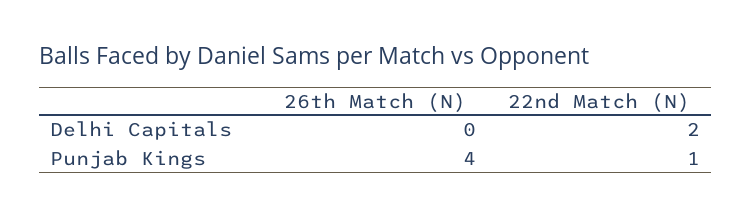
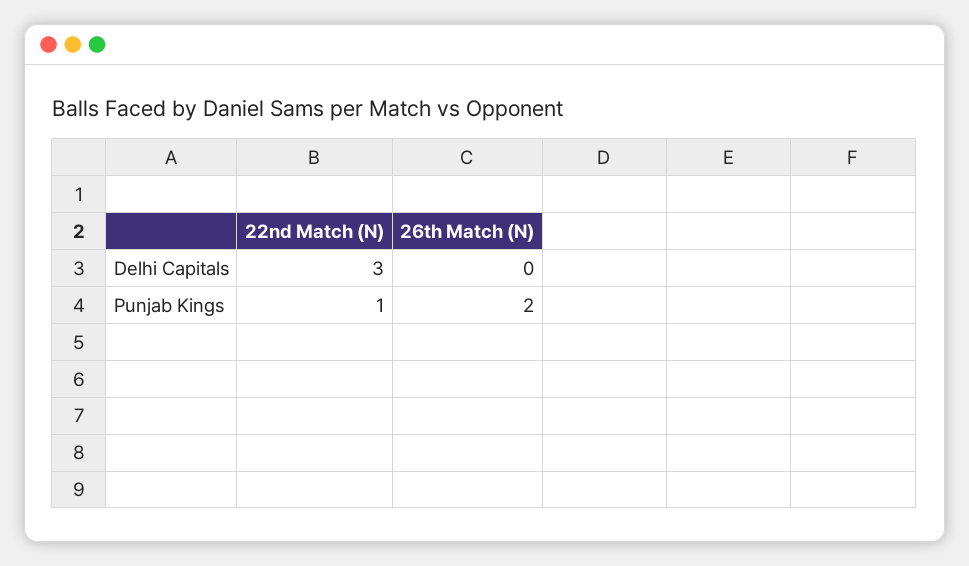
  {
    "26th Match (N)": {
      "Delhi Capitals": 0,
-     "Punjab Kings": 4
+     "Punjab Kings": 2
    },
    "22nd Match (N)": {
-     "Delhi Capitals": 2,
+     "Delhi Capitals": 3,
      "Punjab Kings": 1
    }
  }

